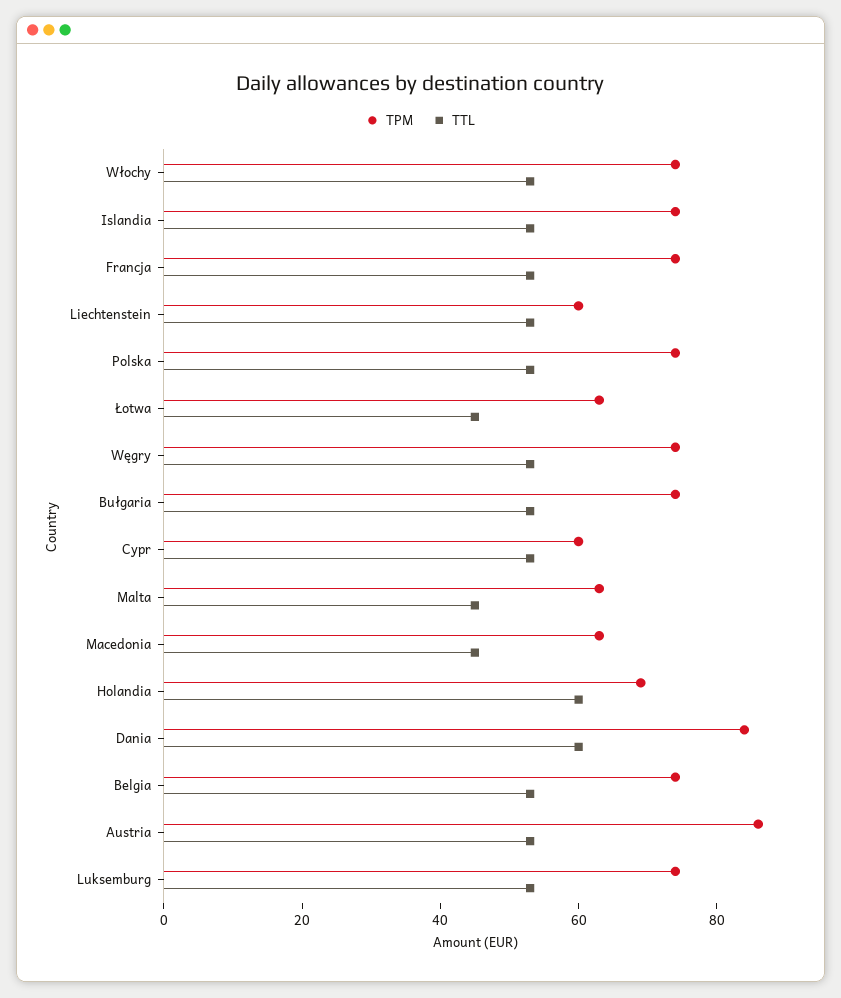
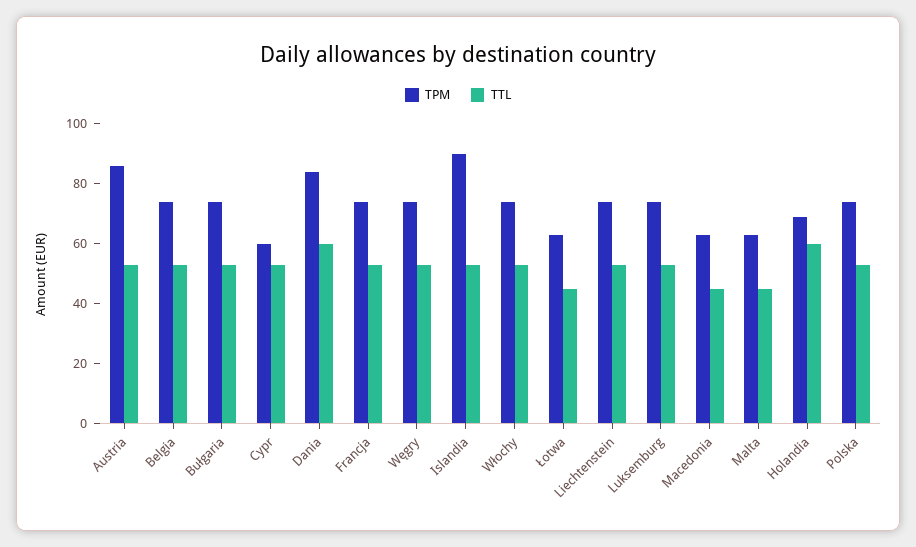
  {
    "TPM": {
      "Włochy": 75,
-     "Islandia": 75,
+     "Islandia": 90,
      "Francja": 75,
-     "Liechtenstein": 60,
+     "Liechtenstein": 75,
      "Polska": 75,
      "Łotwa": 65,
      "Węgry": 75,
      "Bułgaria": 75,
      "Cypr": 60,
      "Malta": 65,
      "Macedonia": 65,
      "Holandia": 70,
      "Dania": 85,
      "Belgia": 75,
      "Austria": 85,
      "Luksemburg": 75
    },
    "TTL": {
      "Włochy": 55,
      "Islandia": 55,
      "Francja": 55,
      "Liechtenstein": 55,
      "Polska": 55,
      "Łotwa": 45,
      "Węgry": 55,
      "Bułgaria": 55,
      "Cypr": 55,
      "Malta": 45,
      "Macedonia": 45,
      "Holandia": 60,
      "Dania": 60,
      "Belgia": 55,
      "Austria": 55,
      "Luksemburg": 55
    }
  }

